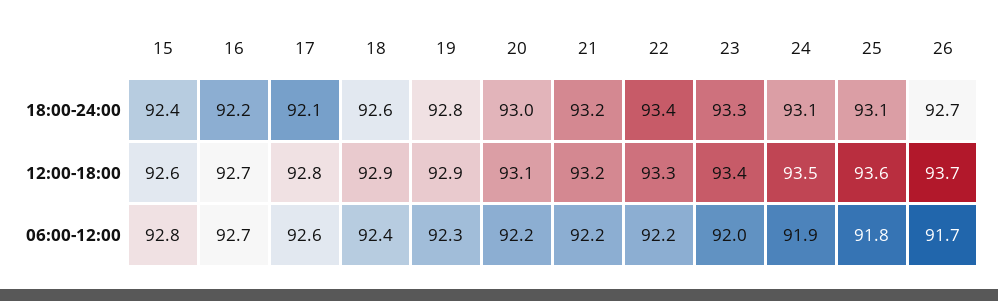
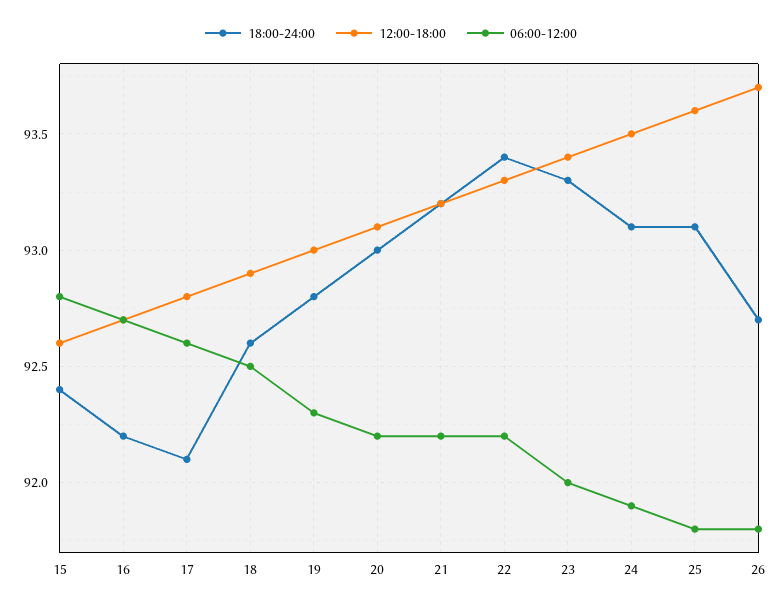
  {
    "18:00-24:00": {
      "15": 92.4,
      "16": 92.2,
      "17": 92.1,
      "18": 92.6,
      "19": 92.8,
      "20": 93,
      "21": 93.2,
      "22": 93.4,
      "23": 93.3,
      "24": 93.1,
      "25": 93.1,
      "26": 92.7
    },
    "12:00-18:00": {
      "15": 92.6,
      "16": 92.7,
      "17": 92.8,
      "18": 92.9,
-     "19": 92.9,
+     "19": 93,
      "20": 93.1,
      "21": 93.2,
      "22": 93.3,
      "23": 93.4,
      "24": 93.5,
      "25": 93.6,
      "26": 93.7
    },
    "06:00-12:00": {
      "15": 92.8,
      "16": 92.7,
      "17": 92.6,
-     "18": 92.4,
+     "18": 92.5,
      "19": 92.3,
      "20": 92.2,
      "21": 92.2,
      "22": 92.2,
      "23": 92,
      "24": 91.9,
      "25": 91.8,
-     "26": 91.7
+     "26": 91.8
    }
  }

